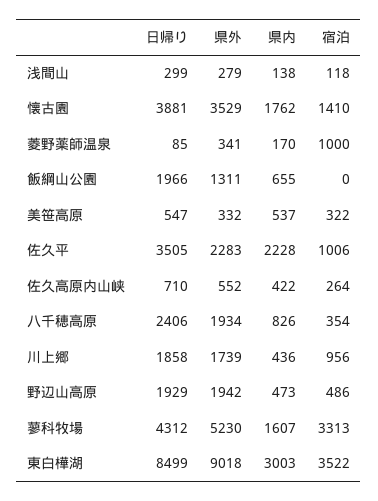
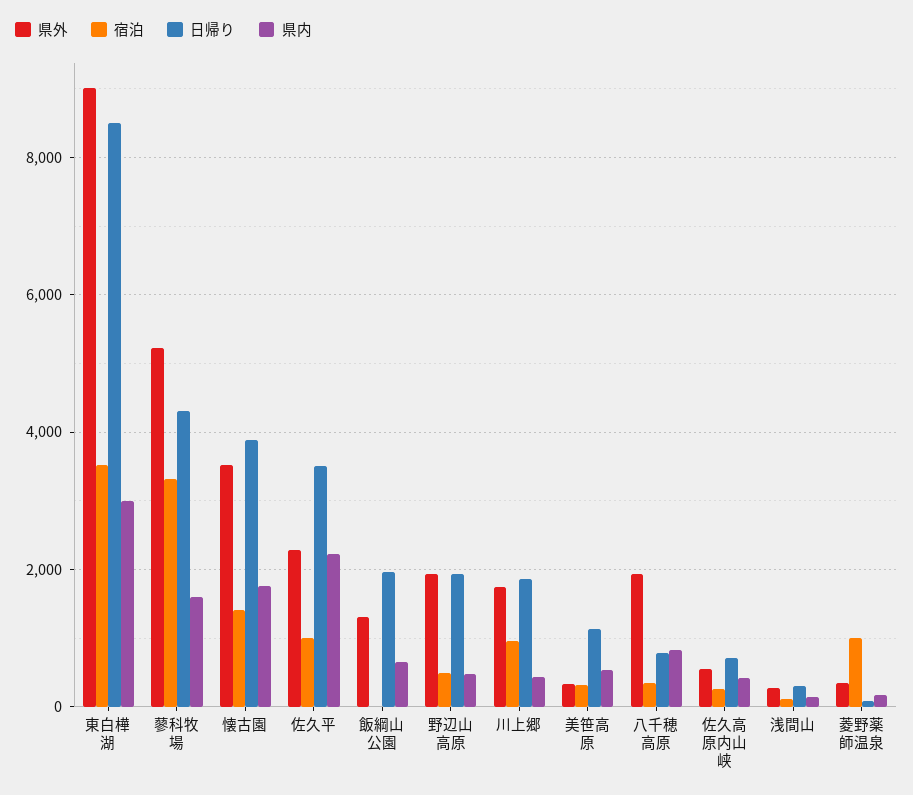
  {
    "日帰り": {
      "浅間山": 299,
      "懐古園": 3881,
      "菱野薬師温泉": 85,
      "飯綱山公園": 1966,
-     "美笹高原": 547,
+     "美笹高原": 1200,
      "佐久平": 3505,
      "佐久高原内山峡": 710,
-     "八千穂高原": 2406,
+     "八千穂高原": 800,
      "川上郷": 1858,
      "野辺山高原": 1929,
      "蓼科牧場": 4312,
      "東白樺湖": 8499
    },
    "県外": {
      "浅間山": 279,
      "懐古園": 3529,
      "菱野薬師温泉": 341,
      "飯綱山公園": 1311,
      "美笹高原": 332,
      "佐久平": 2283,
      "佐久高原内山峡": 552,
      "八千穂高原": 1934,
      "川上郷": 1739,
      "野辺山高原": 1942,
      "蓼科牧場": 5230,
      "東白樺湖": 9018
    },
    "県内": {
      "浅間山": 138,
      "懐古園": 1762,
      "菱野薬師温泉": 170,
      "飯綱山公園": 655,
      "美笹高原": 537,
      "佐久平": 2228,
      "佐久高原内山峡": 422,
      "八千穂高原": 826,
      "川上郷": 436,
      "野辺山高原": 473,
      "蓼科牧場": 1607,
      "東白樺湖": 3003
    },
    "宿泊": {
      "浅間山": 118,
      "懐古園": 1410,
      "菱野薬師温泉": 1000,
      "飯綱山公園": 0,
      "美笹高原": 322,
      "佐久平": 1006,
      "佐久高原内山峡": 264,
      "八千穂高原": 354,
      "川上郷": 956,
      "野辺山高原": 486,
      "蓼科牧場": 3313,
      "東白樺湖": 3522
    }
  }

